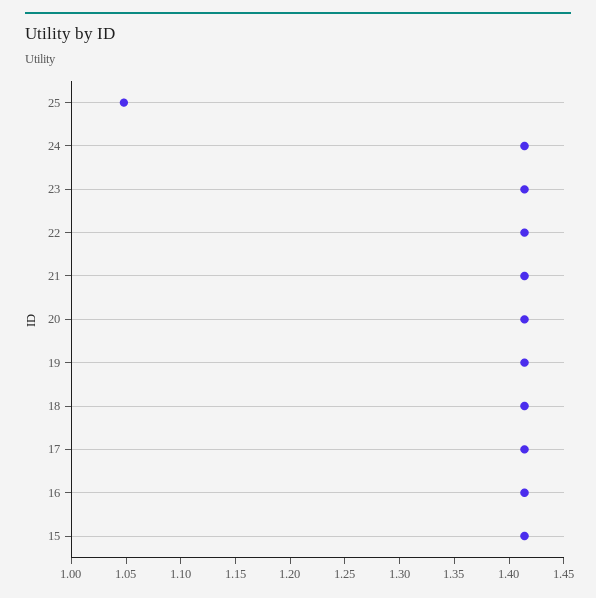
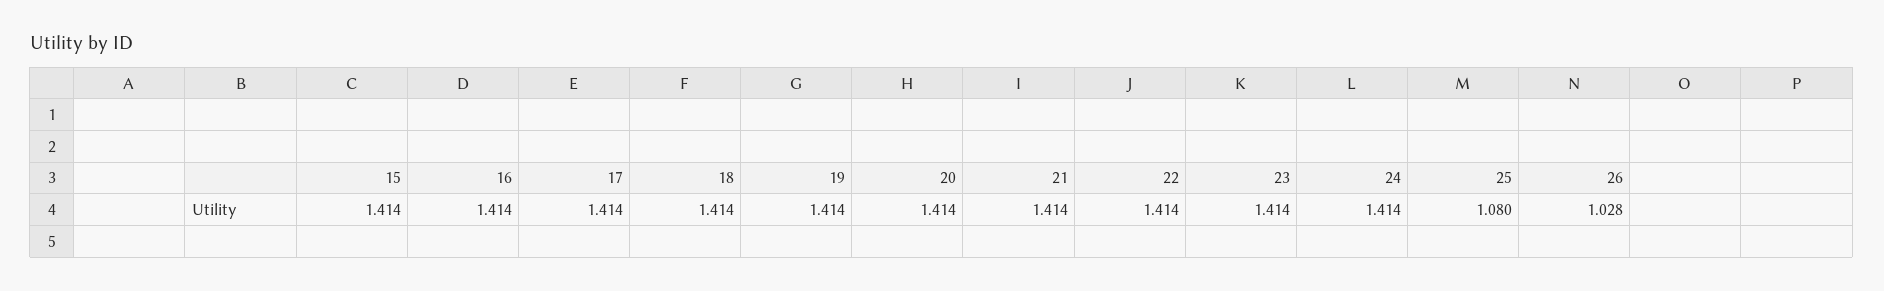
  {
-   "25": 1.05,
+   "25": 1.08,
    "24": 1.414,
    "23": 1.414,
    "22": 1.414,
    "21": 1.414,
    "20": 1.414,
    "19": 1.414,
    "18": 1.414,
    "17": 1.414,
    "16": 1.414,
-   "15": 1.414
+   "15": 1.414,
+   "26": 1.028
  }

